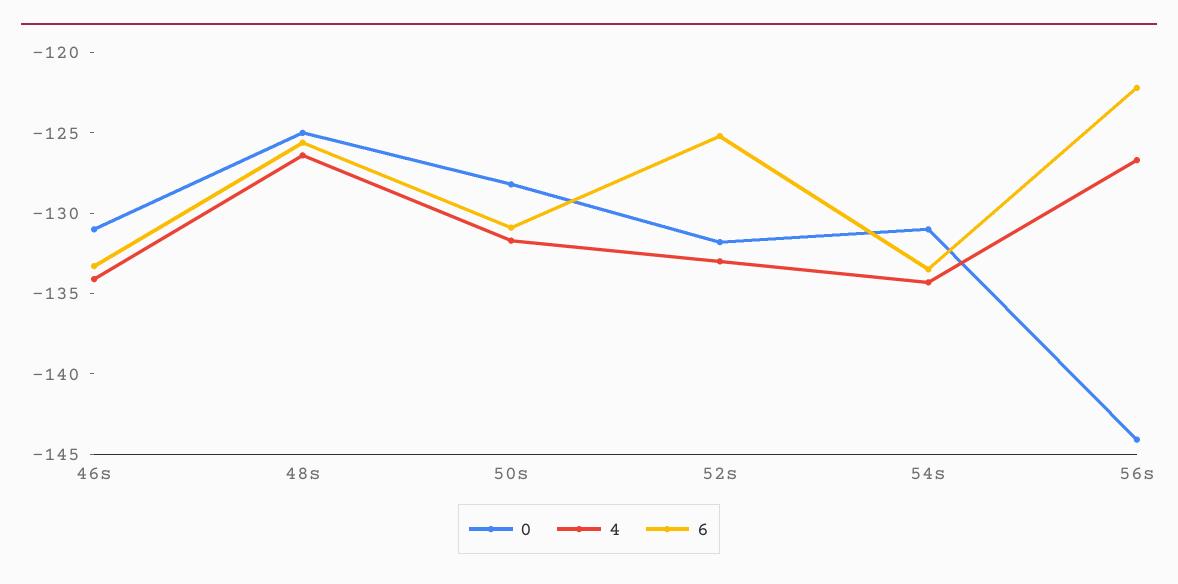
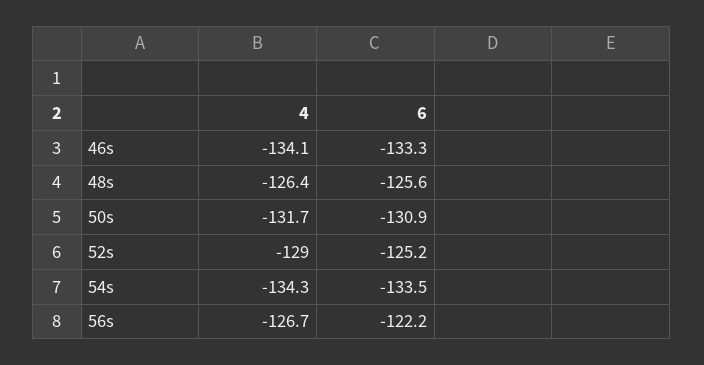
  {
-   "0": {
-     "46s": -131,
-     "48s": -125,
-     "50s": -128,
-     "52s": -132,
-     "54s": -131,
-     "56s": -144
-   },
    "4": {
      "46s": -134.1,
      "48s": -126.4,
      "50s": -131.7,
-     "52s": -133,
+     "52s": -129,
      "54s": -134.3,
      "56s": -126.7
    },
    "6": {
      "46s": -133.3,
      "48s": -125.6,
      "50s": -130.9,
      "52s": -125.2,
      "54s": -133.5,
      "56s": -122.2
    }
  }

